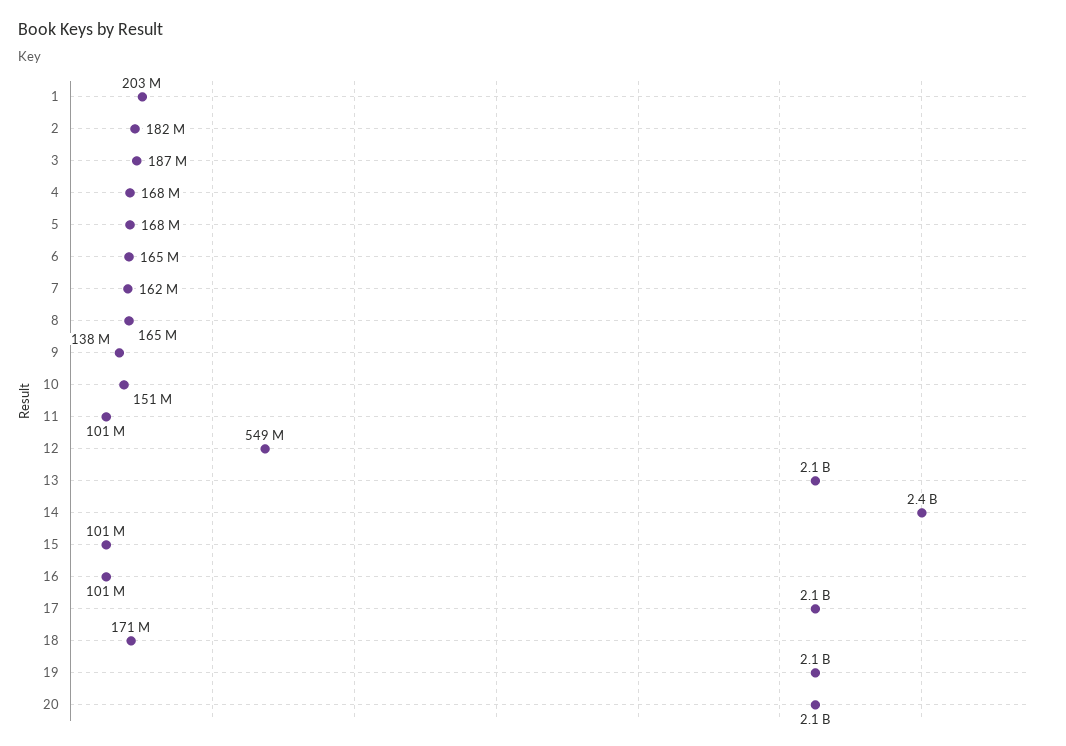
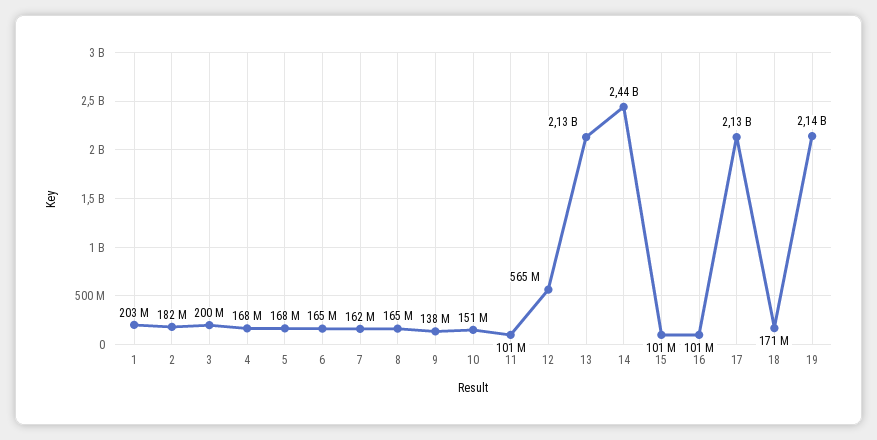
  {
    "1": 203000000,
    "2": 182000000,
-   "3": 187000000,
+   "3": 200000000,
    "4": 168000000,
    "5": 168000000,
    "6": 165000000,
    "7": 162000000,
    "8": 165000000,
    "9": 138000000,
    "10": 151000000,
    "11": 101000000,
-   "12": 549000000,
+   "12": 565000000,
    "13": 2130000000,
    "14": 2440000000,
    "15": 101000000,
    "16": 101000000,
    "17": 2130000000,
    "18": 171000000,
-   "19": 2140000000,
+   "19": 2140000000
-   "20": 2100000000
  }

